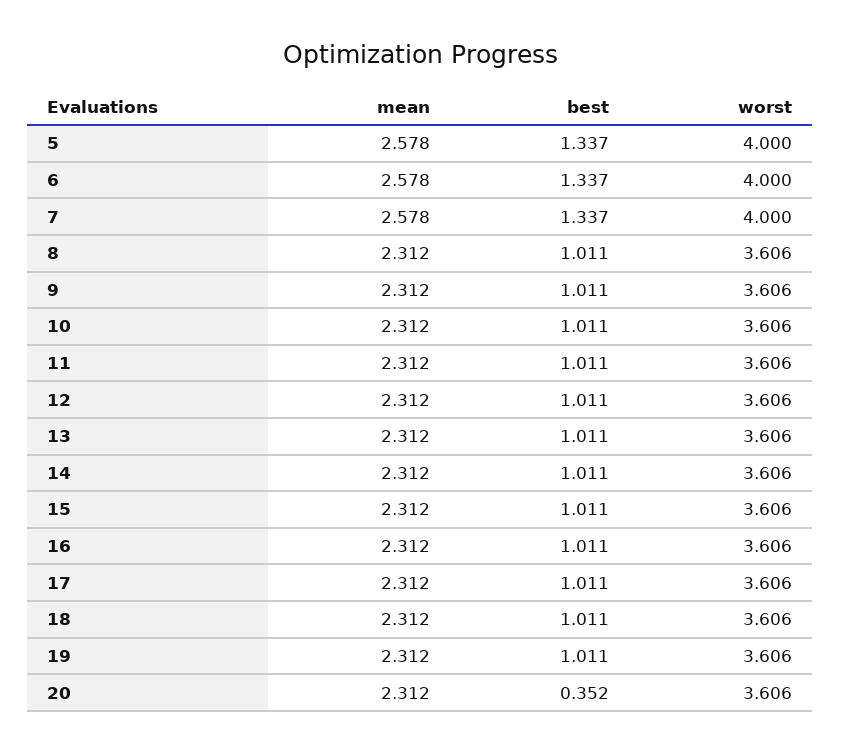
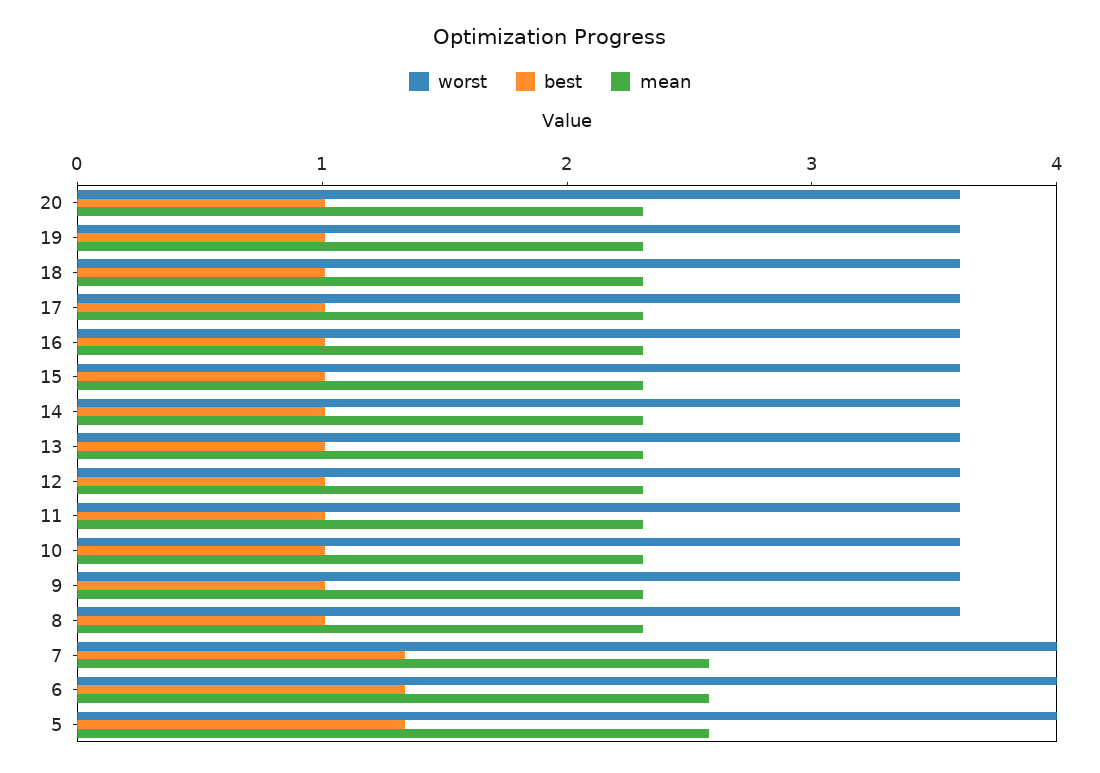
  {
    "mean": {
      "5": 2.578,
      "6": 2.578,
      "7": 2.578,
      "8": 2.312,
      "9": 2.312,
      "10": 2.312,
      "11": 2.312,
      "12": 2.312,
      "13": 2.312,
      "14": 2.312,
      "15": 2.312,
      "16": 2.312,
      "17": 2.312,
      "18": 2.312,
      "19": 2.312,
      "20": 2.312
    },
    "best": {
      "5": 1.337,
      "6": 1.337,
      "7": 1.337,
      "8": 1.011,
      "9": 1.011,
      "10": 1.011,
      "11": 1.011,
      "12": 1.011,
      "13": 1.011,
      "14": 1.011,
      "15": 1.011,
      "16": 1.011,
      "17": 1.011,
      "18": 1.011,
      "19": 1.011,
-     "20": 0.352
+     "20": 1
    },
    "worst": {
      "5": 4,
      "6": 4,
      "7": 4,
      "8": 3.606,
      "9": 3.606,
      "10": 3.606,
      "11": 3.606,
      "12": 3.606,
      "13": 3.606,
      "14": 3.606,
      "15": 3.606,
      "16": 3.606,
      "17": 3.606,
      "18": 3.606,
      "19": 3.606,
      "20": 3.606
    }
  }

